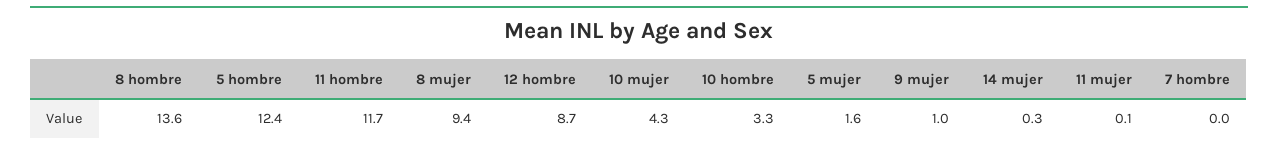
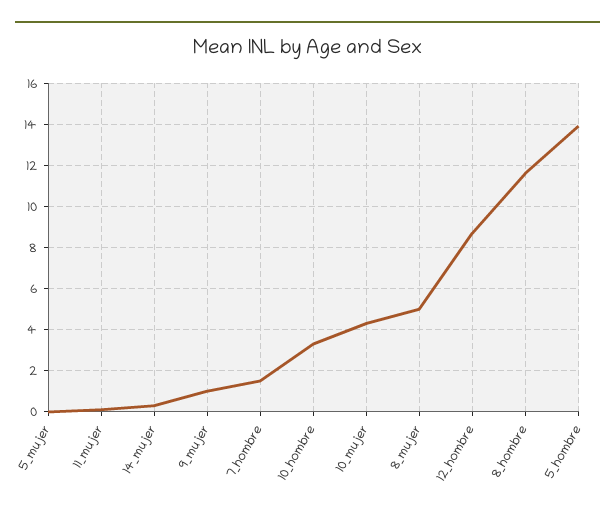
  {
-   "8 hombre": 13.6,
+   "8 hombre": 11.5,
-   "5 hombre": 12.4,
+   "5 hombre": 14,
-   "11 hombre": 11.7,
-   "8 mujer": 9.4,
+   "8 mujer": 5,
    "12 hombre": 8.7,
    "10 mujer": 4.3,
    "10 hombre": 3.3,
-   "5 mujer": 1.6,
+   "5 mujer": 0,
    "9 mujer": 1,
    "14 mujer": 0.3,
    "11 mujer": 0.1,
-   "7 hombre": 0
+   "7 hombre": 1.5
  }

